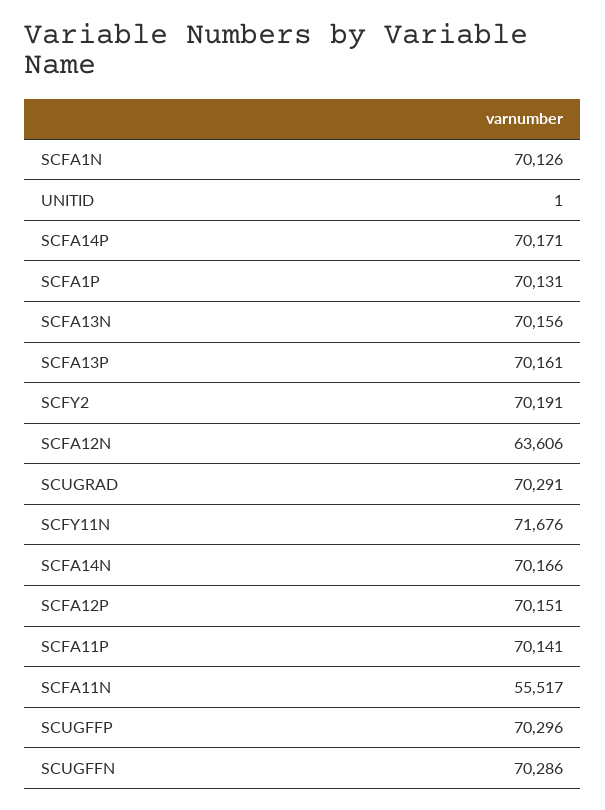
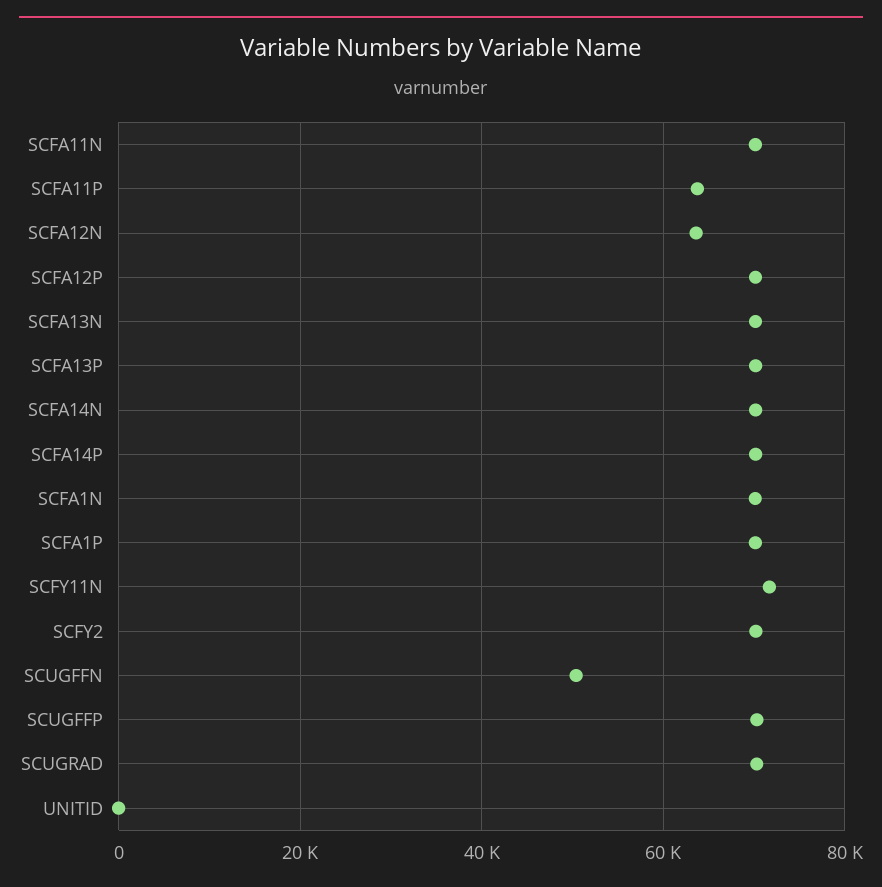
  {
    "SCFA1N": 70126,
    "UNITID": 1,
    "SCFA14P": 70171,
    "SCFA1P": 70131,
    "SCFA13N": 70156,
    "SCFA13P": 70161,
    "SCFY2": 70191,
    "SCFA12N": 63606,
    "SCUGRAD": 70291,
    "SCFY11N": 71676,
    "SCFA14N": 70166,
    "SCFA12P": 70151,
-   "SCFA11P": 70141,
+   "SCFA11P": 64000,
-   "SCFA11N": 55517,
+   "SCFA11N": 70000,
    "SCUGFFP": 70296,
-   "SCUGFFN": 70286
+   "SCUGFFN": 50000
  }

